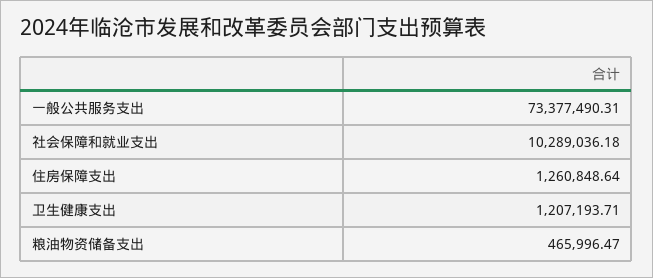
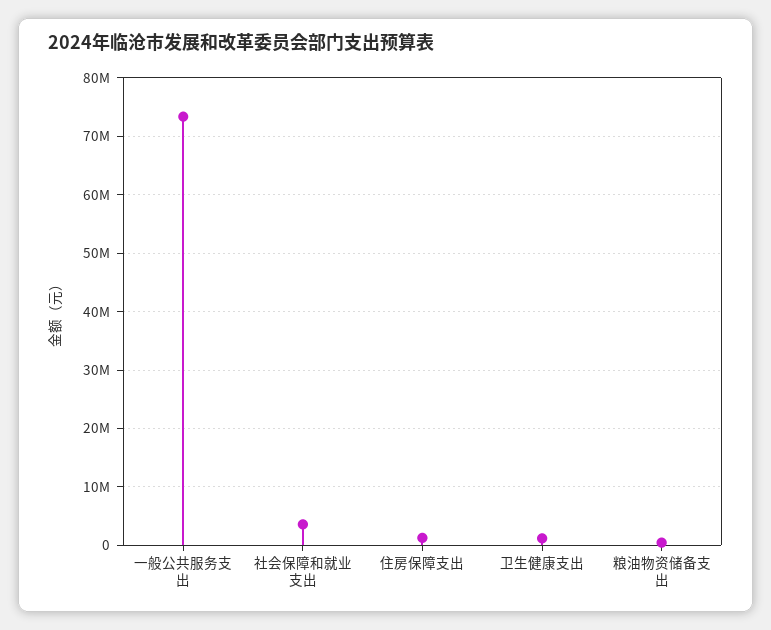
  {
    "一般公共服务支出": 73377490.31,
-   "社会保障和就业支出": 10289036.18,
+   "社会保障和就业支出": 4000000,
    "住房保障支出": 1260848.64,
    "卫生健康支出": 1207193.71,
    "粮油物资储备支出": 465996.47
  }

